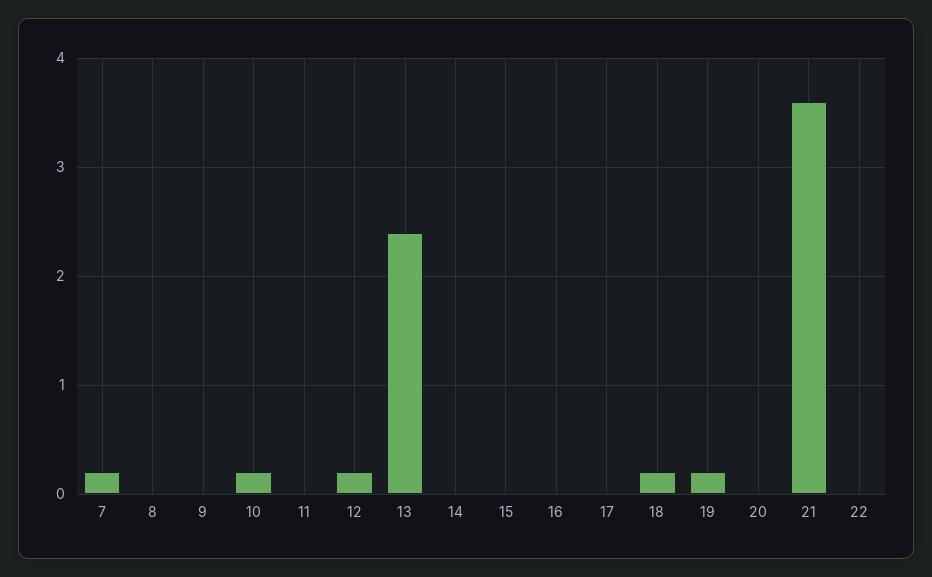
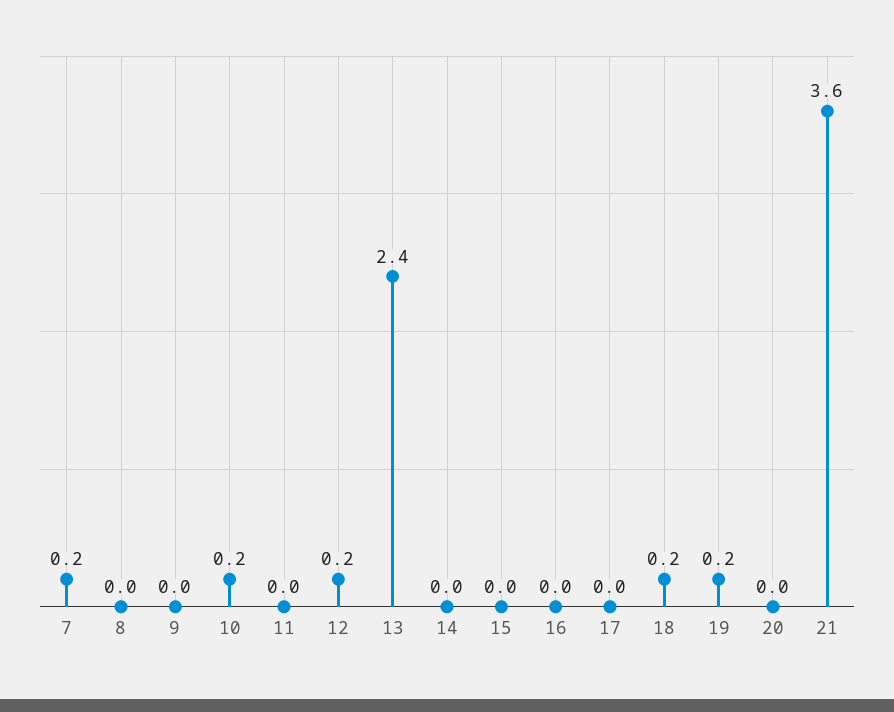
  {
    "7": 0.2,
    "8": 0,
    "9": 0,
    "10": 0.2,
    "11": 0,
    "12": 0.2,
    "13": 2.4,
    "14": 0,
    "15": 0,
    "16": 0,
    "17": 0,
    "18": 0.2,
    "19": 0.2,
    "20": 0,
-   "21": 3.6,
+   "21": 3.6
-   "22": 0
  }

